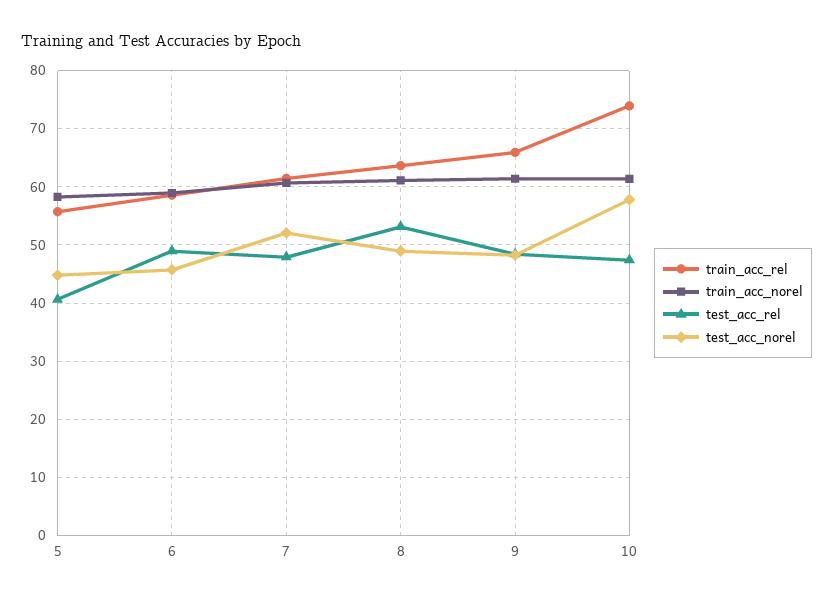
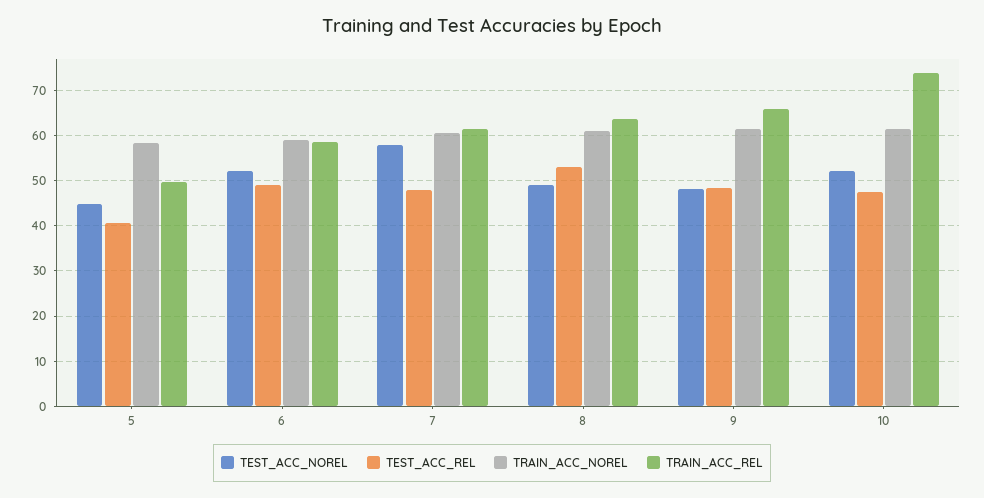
  {
    "train_acc_rel": {
-     "5": 56,
+     "5": 50,
      "6": 58,
      "7": 62,
      "8": 64,
      "9": 66,
      "10": 74
    },
    "train_acc_norel": {
      "5": 58,
      "6": 58,
      "7": 60,
      "8": 62,
      "9": 62,
      "10": 62
    },
    "test_acc_rel": {
      "5": 40,
      "6": 48,
      "7": 48,
      "8": 54,
      "9": 48,
      "10": 48
    },
    "test_acc_norel": {
      "5": 44,
-     "6": 46,
+     "6": 52,
-     "7": 52,
+     "7": 58,
      "8": 48,
      "9": 48,
-     "10": 58
+     "10": 52
    }
  }

